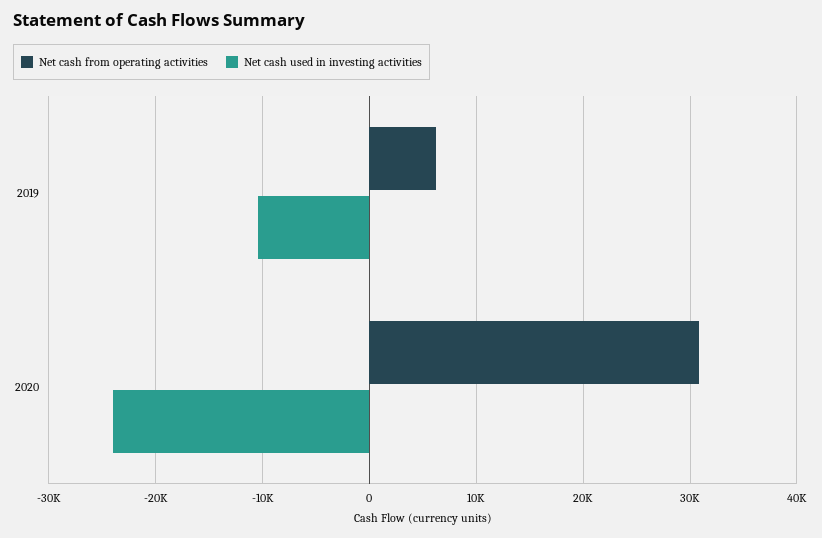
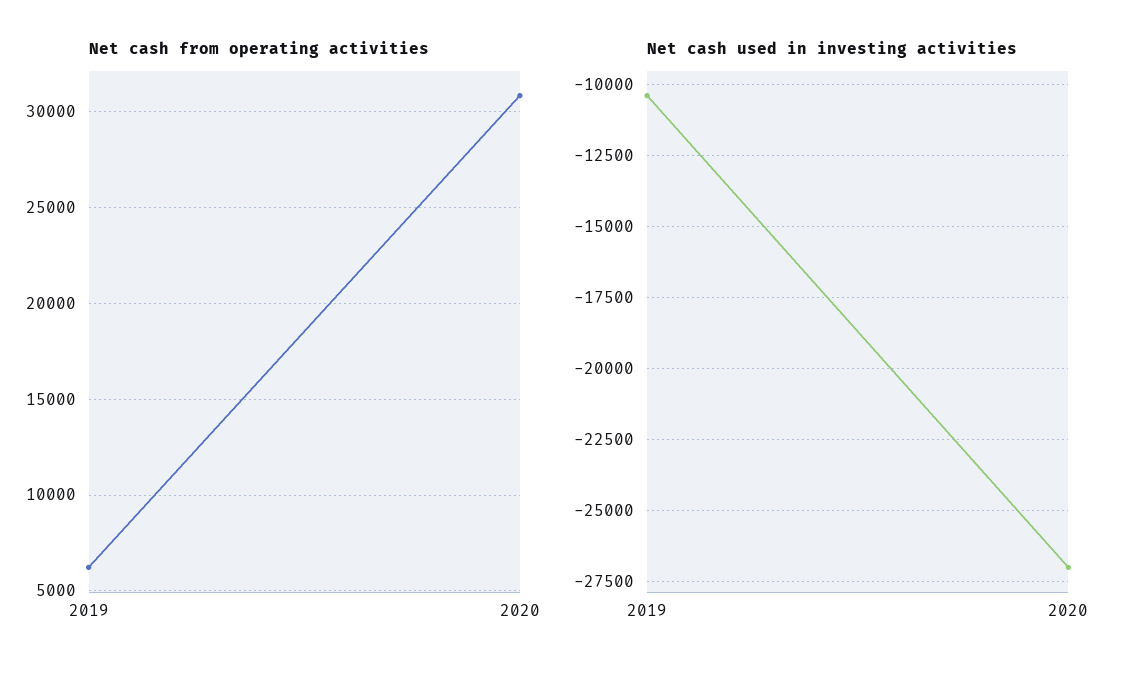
  {
    "Net cash from operating activities": {
      "2019": 6000,
      "2020": 31000
    },
    "Net cash used in investing activities": {
      "2019": -10500,
-     "2020": -24000
+     "2020": -27000
    }
  }

